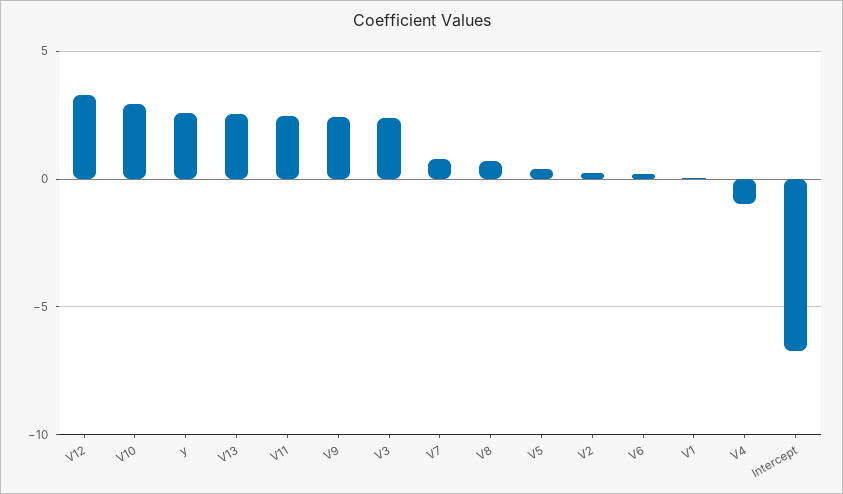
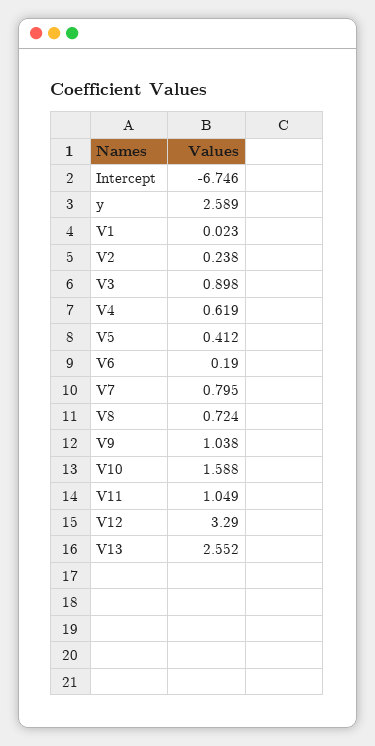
  {
    "V12": 3.29,
-   "V10": 3,
+   "V10": 1.588,
    "y": 2.589,
    "V13": 2.552,
-   "V11": 2.5,
+   "V11": 1.049,
-   "V9": 2.5,
+   "V9": 1.038,
-   "V3": 2.5,
+   "V3": 0.898,
    "V7": 0.795,
    "V8": 0.724,
    "V5": 0.412,
    "V2": 0.238,
    "V6": 0.19,
    "V1": 0.023,
-   "V4": -1,
+   "V4": 0.619,
    "Intercept": -6.746
  }

